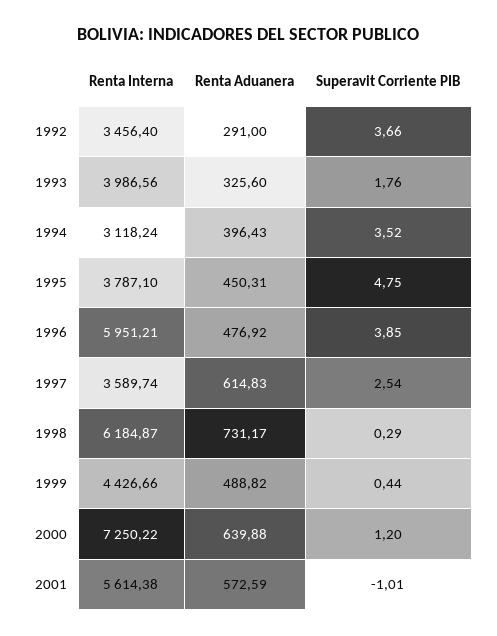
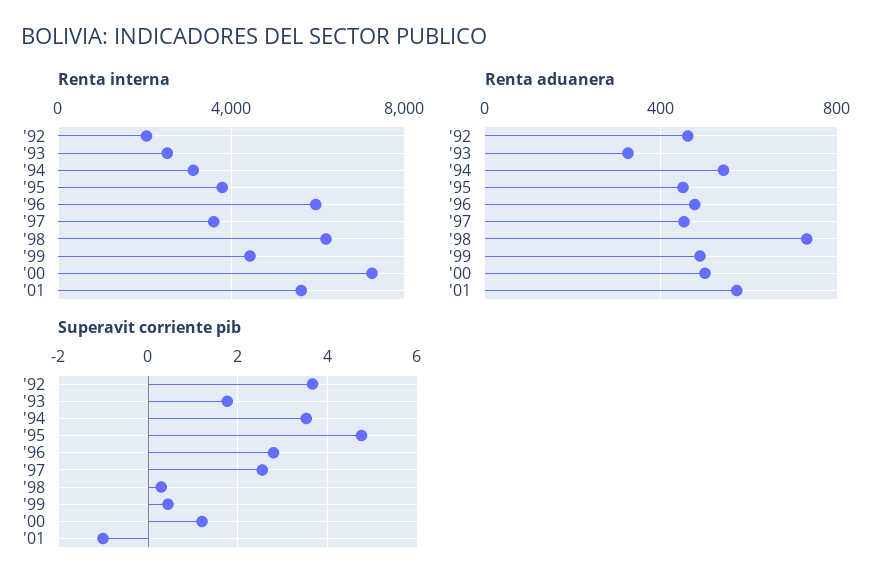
  {
    "Renta Interna": {
-     "1992": 3456.4,
+     "1992": 2000,
-     "1993": 3986.56,
+     "1993": 2500,
      "1994": 3118.24,
      "1995": 3787.1,
      "1996": 5951.21,
      "1997": 3589.74,
      "1998": 6184.87,
      "1999": 4426.66,
      "2000": 7250.22,
      "2001": 5614.38
    },
    "Renta Aduanera": {
-     "1992": 291,
+     "1992": 450,
      "1993": 325.6,
-     "1994": 396.43,
+     "1994": 550,
      "1995": 450.31,
      "1996": 476.92,
-     "1997": 614.83,
+     "1997": 450,
      "1998": 731.17,
      "1999": 488.82,
-     "2000": 639.88,
+     "2000": 500,
      "2001": 572.59
    },
    "Superavit Corriente PIB": {
      "1992": 3.66,
      "1993": 1.76,
      "1994": 3.52,
      "1995": 4.75,
-     "1996": 3.85,
+     "1996": 2.8,
      "1997": 2.54,
      "1998": 0.29,
      "1999": 0.44,
      "2000": 1.2,
      "2001": -1.01
    }
  }

